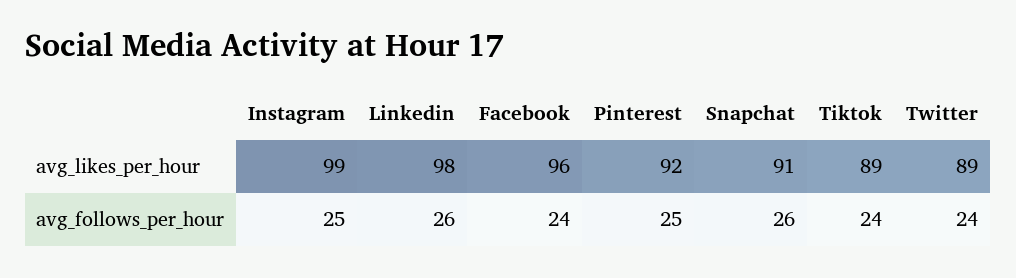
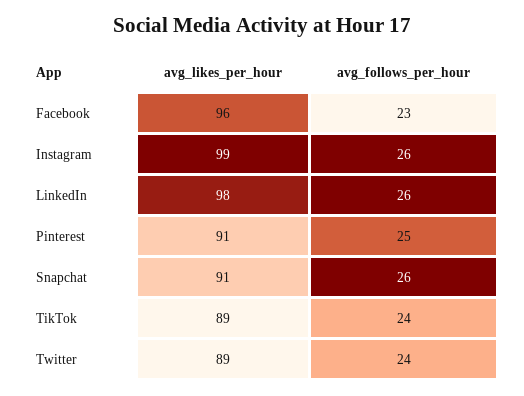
  {
    "Instagram": {
      "avg_likes_per_hour": 99,
-     "avg_follows_per_hour": 25
+     "avg_follows_per_hour": 26
    },
    "Linkedin": {
      "avg_likes_per_hour": 98,
      "avg_follows_per_hour": 26
    },
    "Facebook": {
      "avg_likes_per_hour": 96,
-     "avg_follows_per_hour": 24
+     "avg_follows_per_hour": 23
    },
    "Pinterest": {
-     "avg_likes_per_hour": 92,
+     "avg_likes_per_hour": 91,
      "avg_follows_per_hour": 25
    },
    "Snapchat": {
      "avg_likes_per_hour": 91,
      "avg_follows_per_hour": 26
    },
    "Tiktok": {
      "avg_likes_per_hour": 89,
      "avg_follows_per_hour": 24
    },
    "Twitter": {
      "avg_likes_per_hour": 89,
      "avg_follows_per_hour": 24
    }
  }

